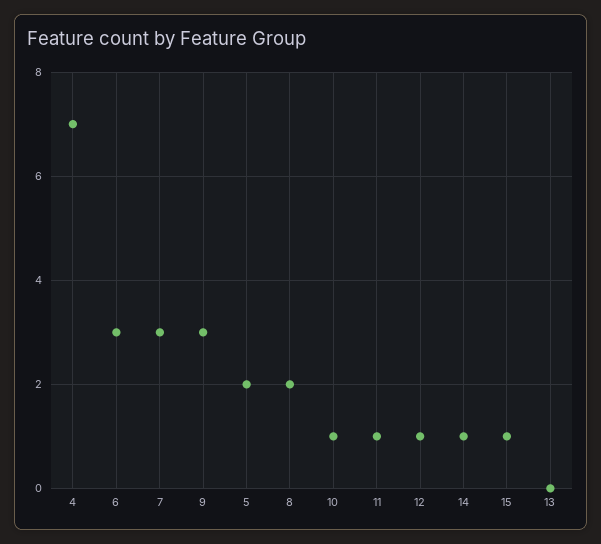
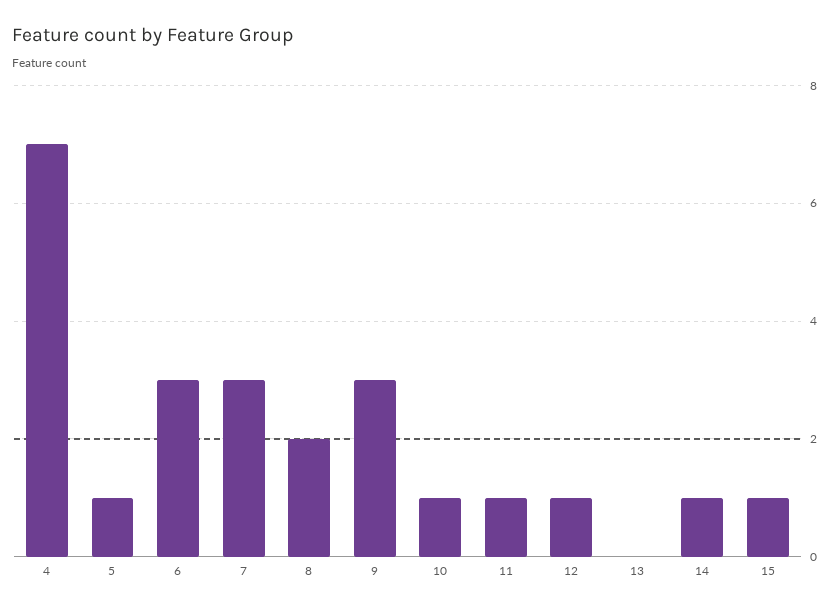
  {
    "4": 7,
    "6": 3,
    "7": 3,
    "9": 3,
-   "5": 2,
+   "5": 1,
    "8": 2,
    "10": 1,
    "11": 1,
    "12": 1,
    "14": 1,
    "15": 1,
    "13": 0
  }

